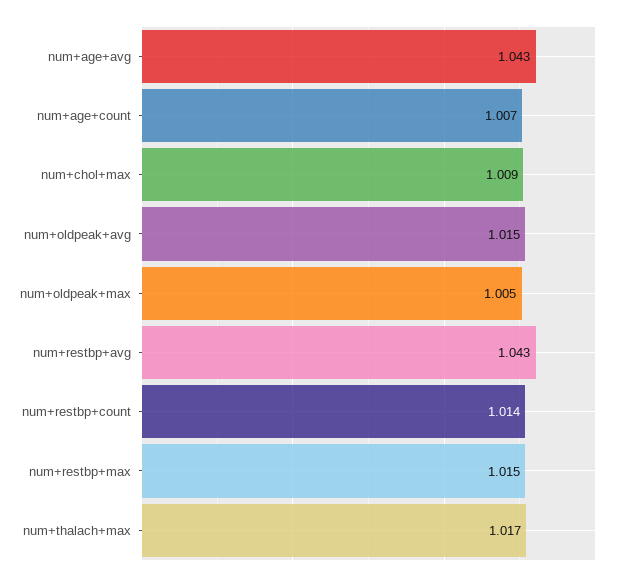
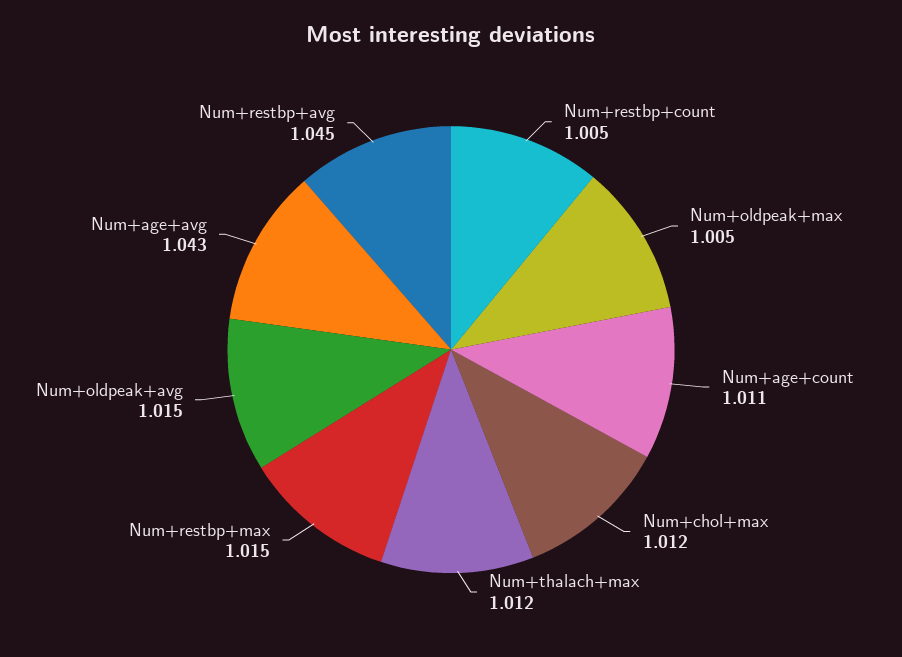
  {
    "num+age+avg": 1.043,
-   "num+age+count": 1.007,
+   "num+age+count": 1.011,
-   "num+chol+max": 1.009,
+   "num+chol+max": 1.012,
    "num+oldpeak+avg": 1.015,
    "num+oldpeak+max": 1.005,
-   "num+restbp+avg": 1.043,
+   "num+restbp+avg": 1.045,
-   "num+restbp+count": 1.014,
+   "num+restbp+count": 1.005,
    "num+restbp+max": 1.015,
-   "num+thalach+max": 1.017
+   "num+thalach+max": 1.012
  }

